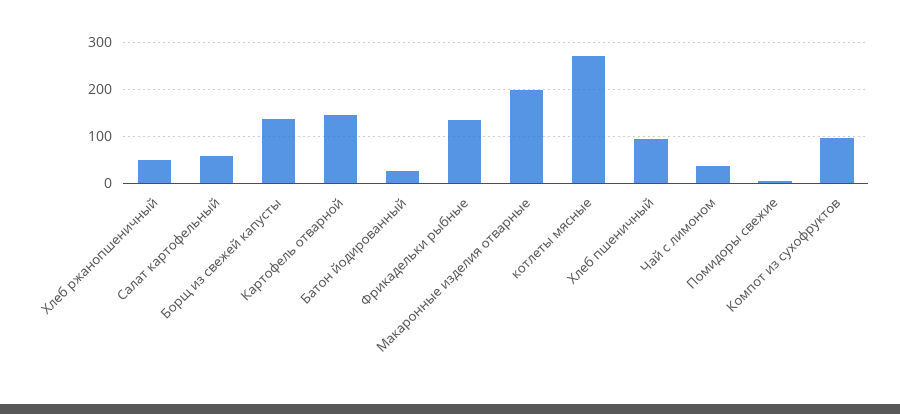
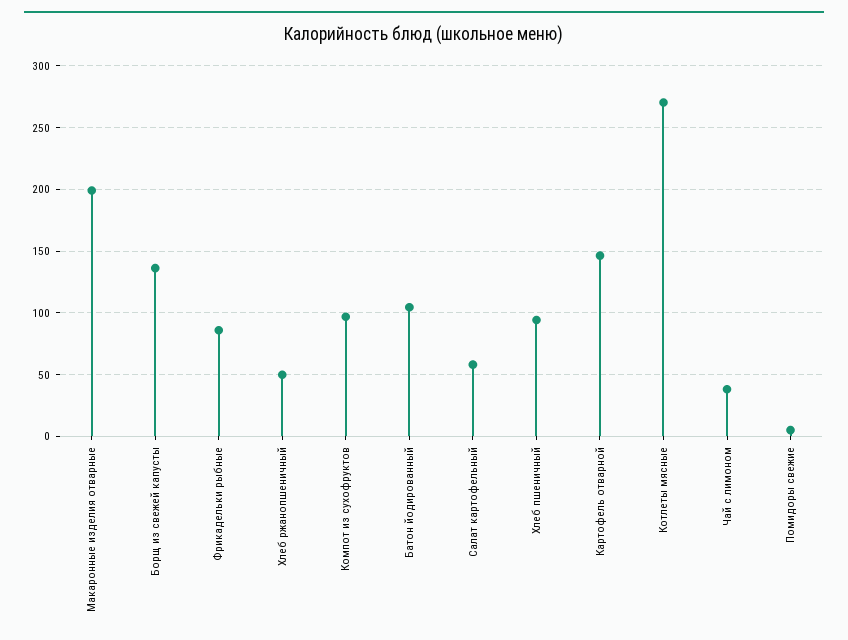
  {
    "Хлеб ржанопшеничный": 50,
    "Салат картофельный": 60,
    "Борщ из свежей капусты": 135,
    "Картофель отварной": 145,
-   "Батон йодированный": 20,
+   "Батон йодированный": 105,
-   "Фрикадельки рыбные": 140,
+   "Фрикадельки рыбные": 85,
    "Макаронные изделия отварные": 200,
    "котлеты мясные": 270,
    "Хлеб пшеничный": 95,
    "Чай с лимоном": 40,
    "Помидоры свежие": 5,
    "Компот из сухофруктов": 95
  }

